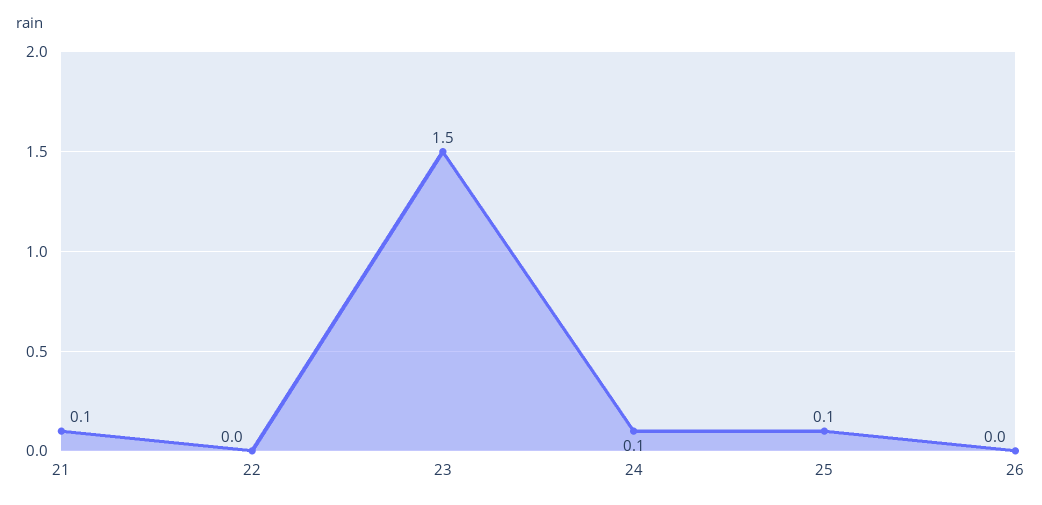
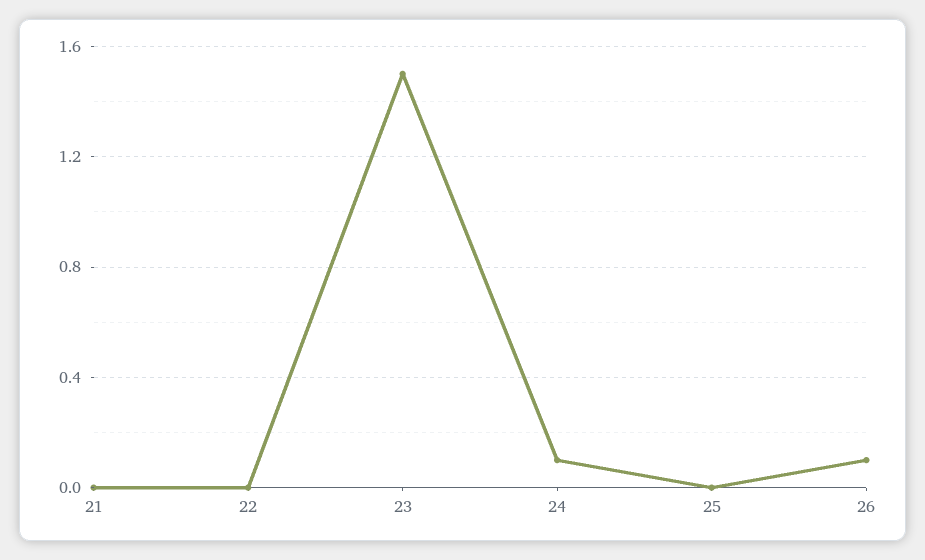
  {
-   "21": 0.1,
+   "21": 0,
    "22": 0,
    "23": 1.5,
    "24": 0.1,
-   "25": 0.1,
+   "25": 0,
-   "26": 0
+   "26": 0.1
  }

